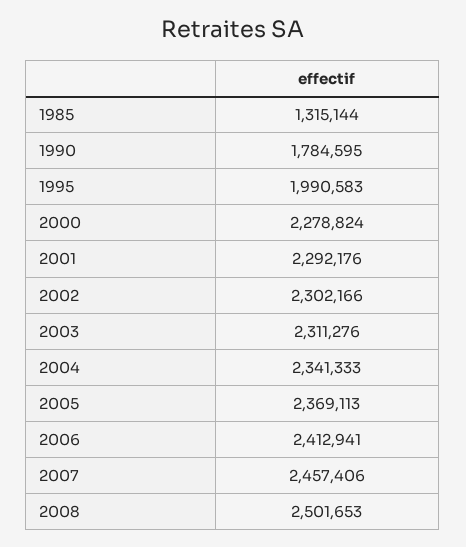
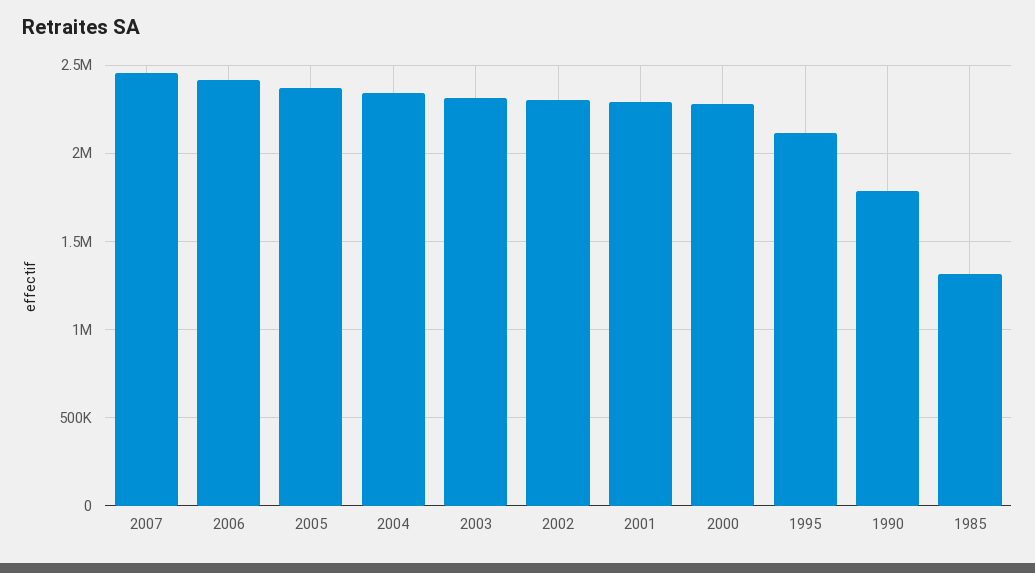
  {
    "1985": 1315144,
    "1990": 1784595,
-   "1995": 1990583,
+   "1995": 2100000,
    "2000": 2278824,
    "2001": 2292176,
    "2002": 2302166,
    "2003": 2311276,
    "2004": 2341333,
    "2005": 2369113,
    "2006": 2412941,
-   "2007": 2457406,
+   "2007": 2457406
-   "2008": 2501653
  }

